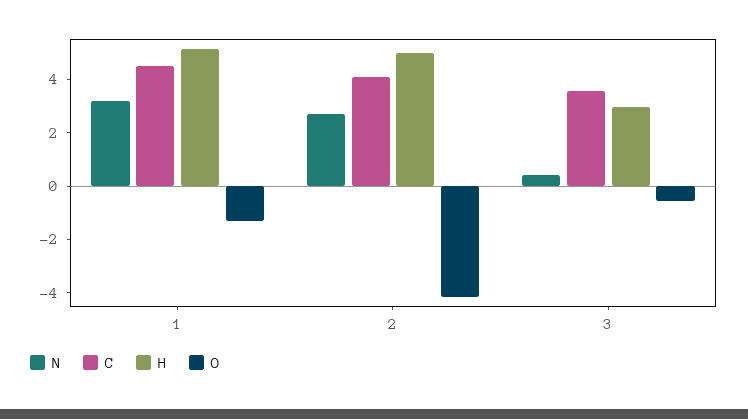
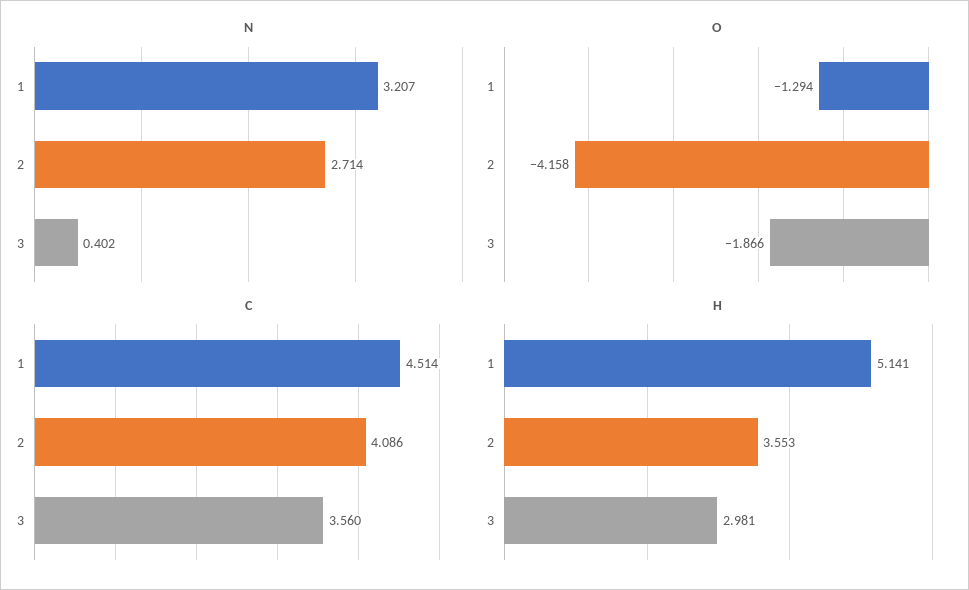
  {
    "N": {
      "1": 3.207,
      "2": 2.714,
      "3": 0.402
    },
    "C": {
      "1": 4.514,
      "2": 4.086,
      "3": 3.56
    },
    "H": {
      "1": 5.141,
-     "2": 5,
+     "2": 3.553,
      "3": 2.981
    },
    "O": {
      "1": -1.294,
      "2": -4.158,
-     "3": -0.5
+     "3": -1.866
    }
  }

